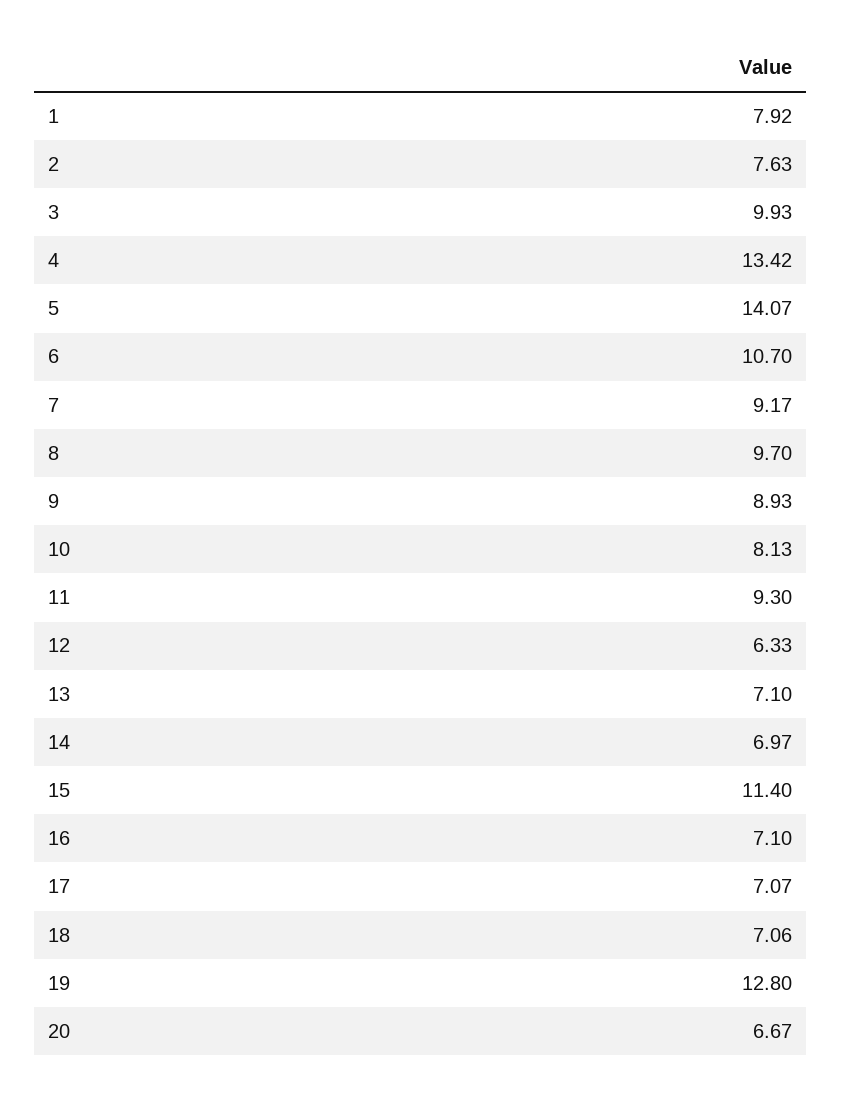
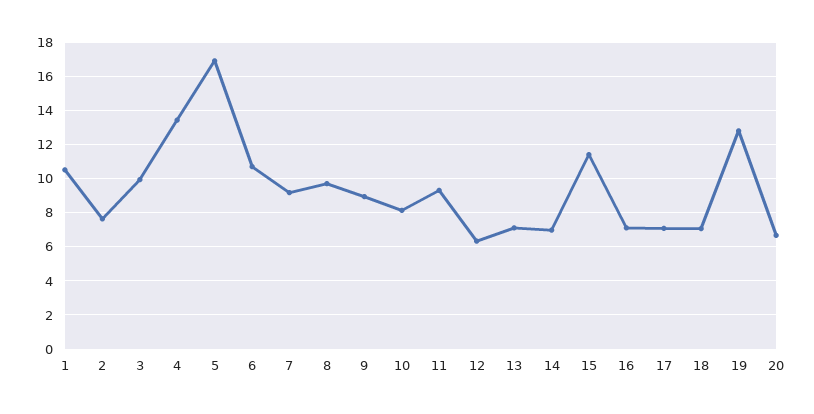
  {
-   "1": 7.92,
+   "1": 10.5,
    "2": 7.63,
    "3": 9.93,
    "4": 13.42,
-   "5": 14.07,
+   "5": 17,
    "6": 10.7,
    "7": 9.17,
    "8": 9.7,
    "9": 8.93,
    "10": 8.13,
    "11": 9.3,
    "12": 6.33,
    "13": 7.1,
    "14": 6.97,
    "15": 11.4,
    "16": 7.1,
    "17": 7.07,
    "18": 7.06,
    "19": 12.8,
    "20": 6.67
  }

